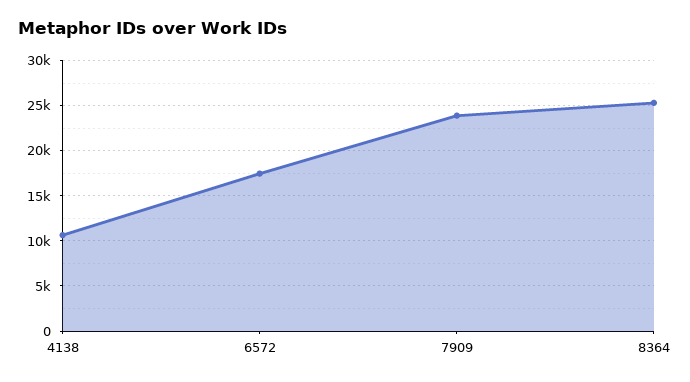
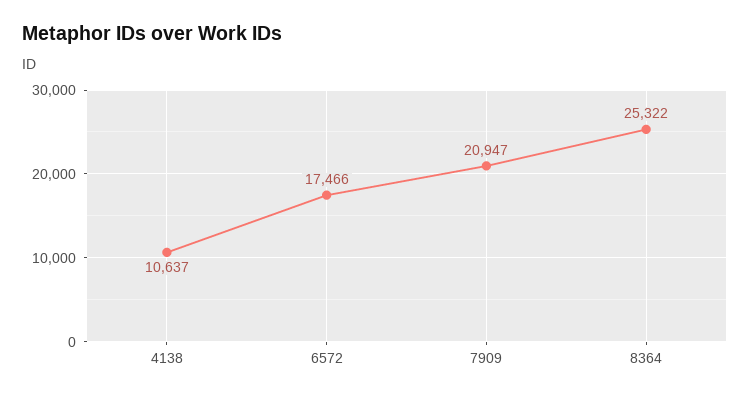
  {
    "4138": 10637,
    "6572": 17466,
-   "7909": 24000,
+   "7909": 20947,
    "8364": 25322
  }

